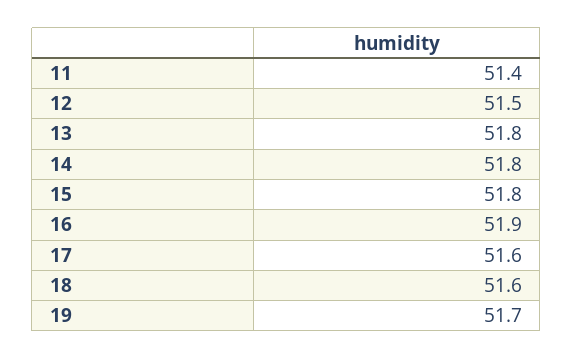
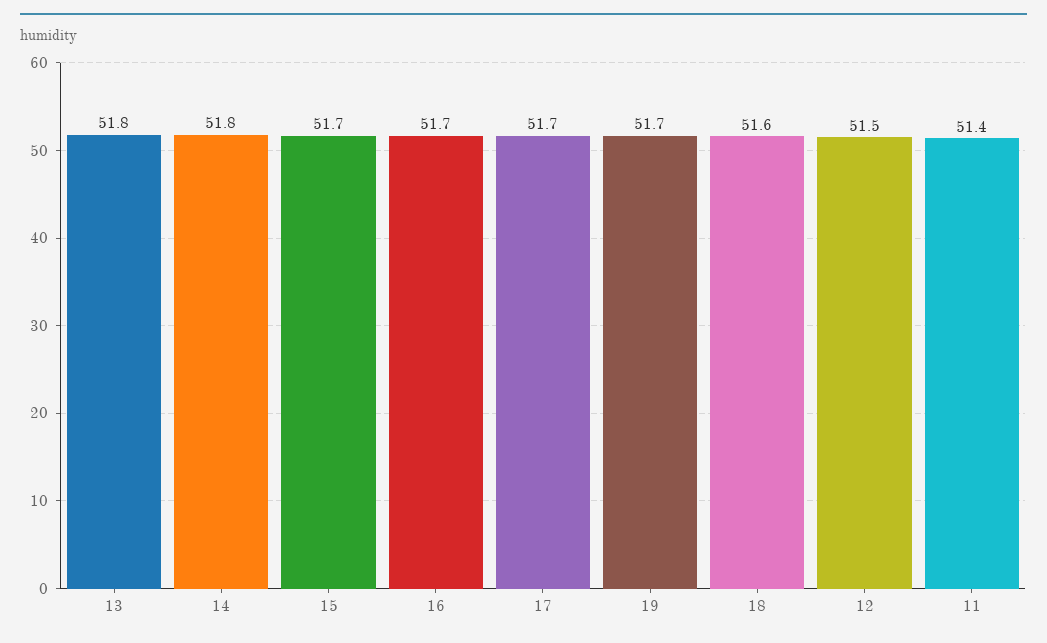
  {
    "11": 51.4,
    "12": 51.5,
    "13": 51.8,
    "14": 51.8,
-   "15": 51.8,
+   "15": 51.7,
-   "16": 51.9,
+   "16": 51.7,
-   "17": 51.6,
+   "17": 51.7,
    "18": 51.6,
    "19": 51.7
  }

